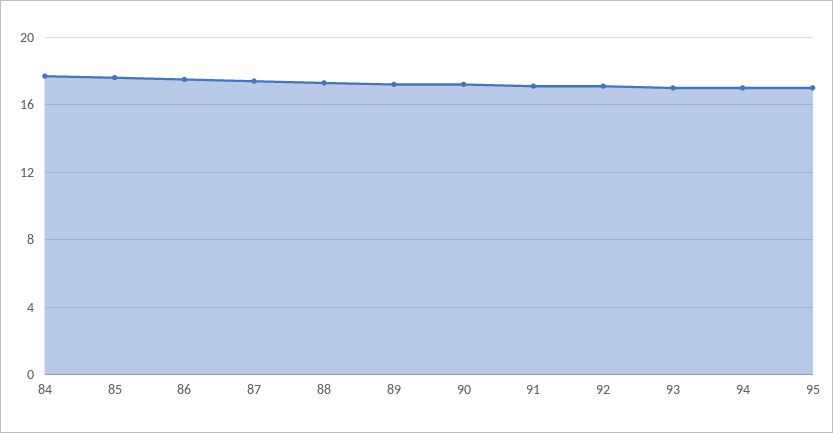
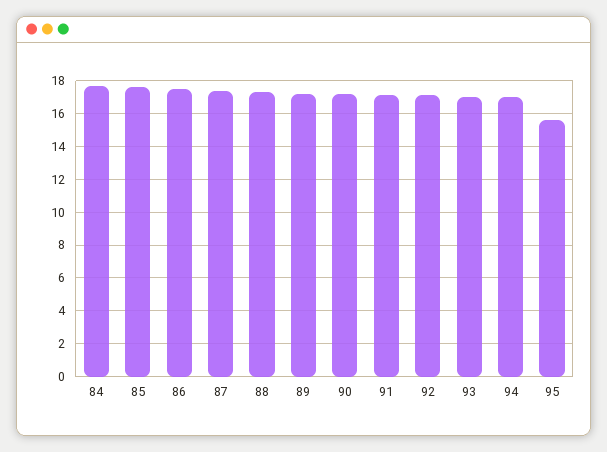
  {
    "84": 17.5,
    "85": 17.5,
    "86": 17.5,
    "87": 17.5,
    "88": 17.5,
    "89": 17,
    "90": 17,
    "91": 17,
    "92": 17,
    "93": 17,
    "94": 17,
-   "95": 17
+   "95": 15.5
  }

